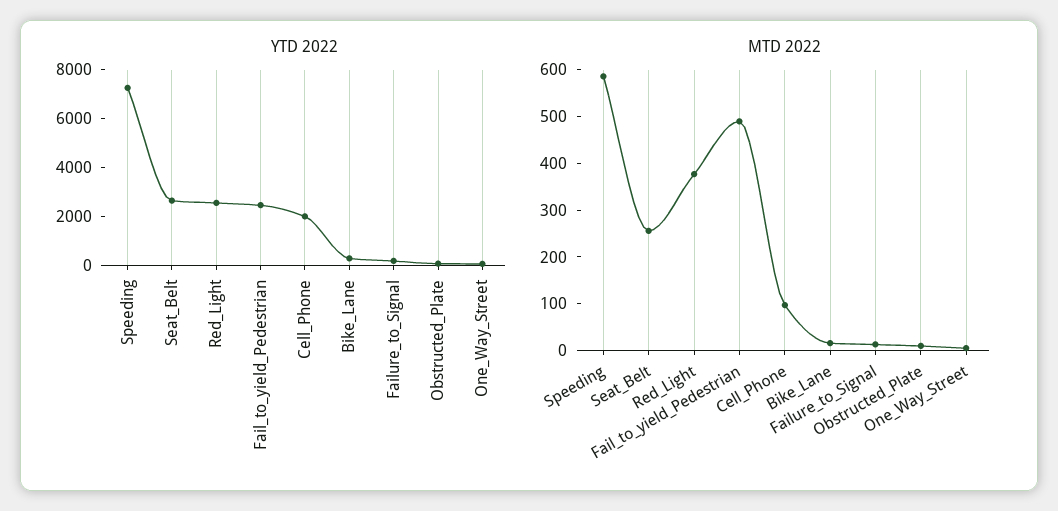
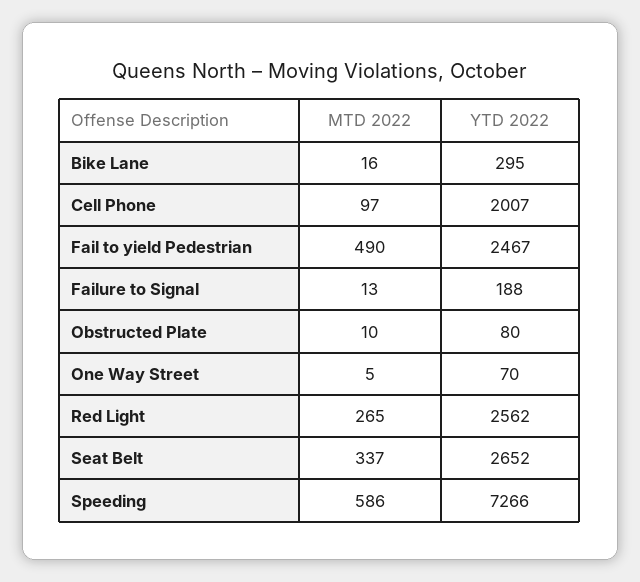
  {
    "YTD 2022": {
      "Speeding": 7266,
      "Seat_Belt": 2652,
      "Red_Light": 2562,
      "Fail_to_yield_Pedestrian": 2467,
      "Cell_Phone": 2007,
      "Bike_Lane": 295,
      "Failure_to_Signal": 188,
      "Obstructed_Plate": 80,
      "One_Way_Street": 70
    },
    "MTD 2022": {
      "Speeding": 586,
-     "Seat_Belt": 260,
+     "Seat_Belt": 337,
-     "Red_Light": 380,
+     "Red_Light": 265,
      "Fail_to_yield_Pedestrian": 490,
      "Cell_Phone": 97,
      "Bike_Lane": 16,
      "Failure_to_Signal": 13,
      "Obstructed_Plate": 10,
      "One_Way_Street": 5
    }
  }

